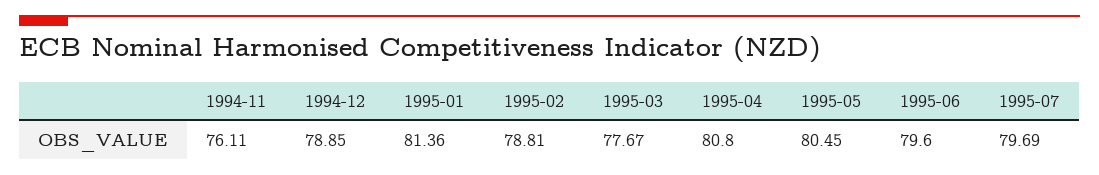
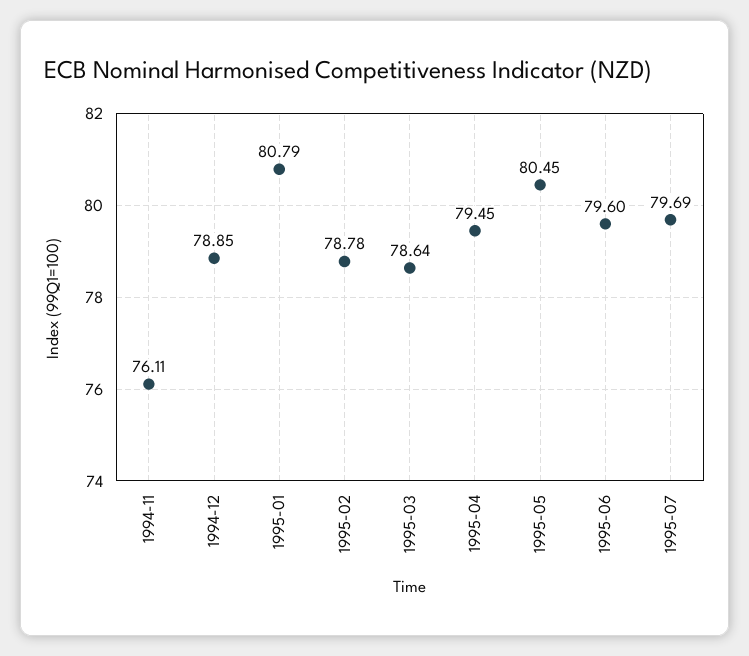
  {
    "1994-11": 76.11,
    "1994-12": 78.85,
-   "1995-01": 81.36,
+   "1995-01": 80.79,
-   "1995-02": 78.81,
+   "1995-02": 78.78,
-   "1995-03": 77.67,
+   "1995-03": 78.64,
-   "1995-04": 80.8,
+   "1995-04": 79.45,
    "1995-05": 80.45,
    "1995-06": 79.6,
    "1995-07": 79.69
  }

